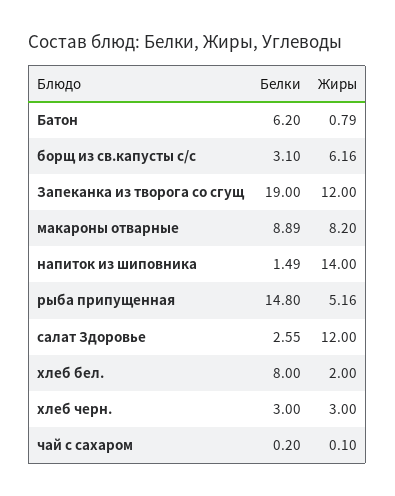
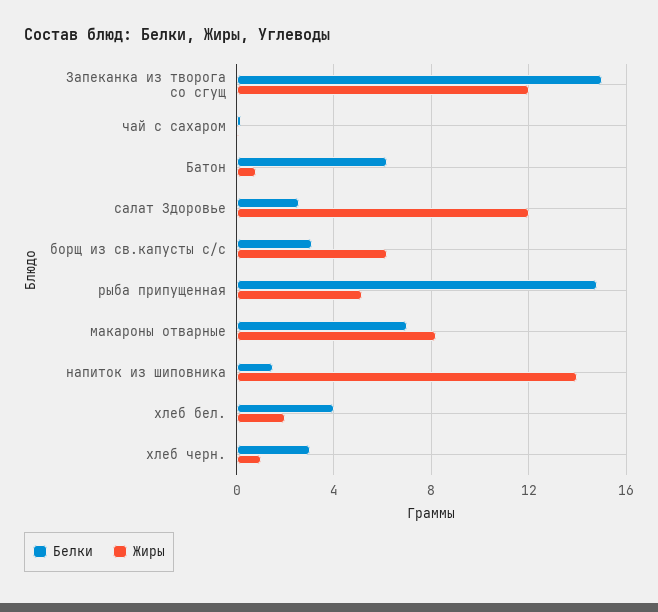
  {
    "Белки": {
      "Батон": 6.2,
      "борщ из св.капусты с/с": 3.1,
-     "Запеканка из творога со сгущ": 19,
+     "Запеканка из творога со сгущ": 15,
-     "макароны отварные": 8.89,
+     "макароны отварные": 7,
      "напиток из шиповника": 1.49,
      "рыба припущенная": 14.8,
      "салат Здоровье": 2.55,
-     "хлеб бел.": 8,
+     "хлеб бел.": 4,
      "хлеб черн.": 3,
      "чай с сахаром": 0.2
    },
    "Жиры": {
      "Батон": 0.79,
      "борщ из св.капусты с/с": 6.16,
      "Запеканка из творога со сгущ": 12,
      "макароны отварные": 8.2,
      "напиток из шиповника": 14,
      "рыба припущенная": 5.16,
      "салат Здоровье": 12,
      "хлеб бел.": 2,
-     "хлеб черн.": 3,
+     "хлеб черн.": 1,
      "чай с сахаром": 0.1
    }
  }

